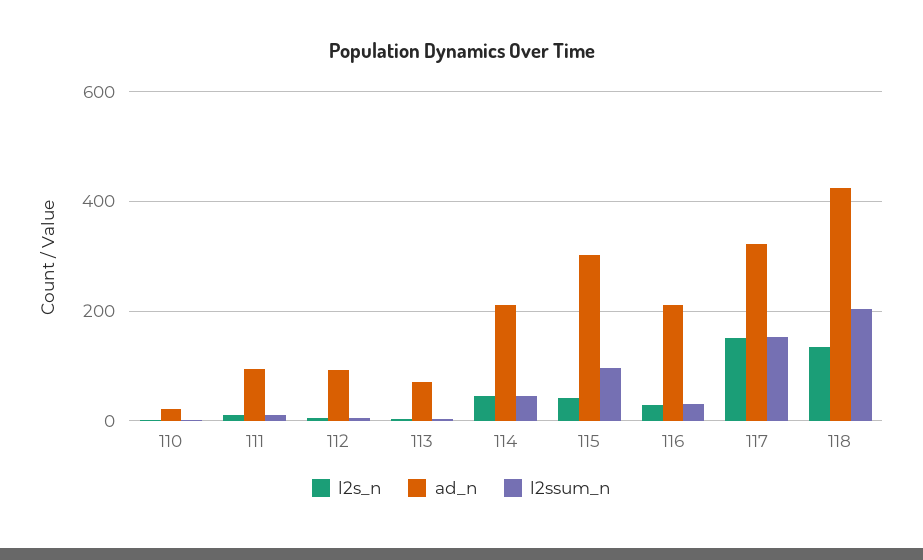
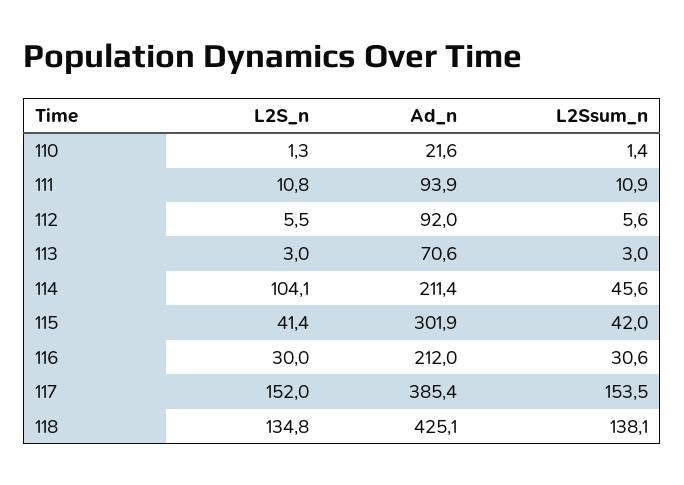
  {
    "l2s_n": {
      "110": 1.3,
      "111": 10.8,
      "112": 5.5,
      "113": 3,
-     "114": 40,
+     "114": 104.1,
      "115": 41.4,
      "116": 30,
      "117": 152,
      "118": 134.8
    },
    "ad_n": {
      "110": 21.6,
      "111": 93.9,
      "112": 92,
      "113": 70.6,
      "114": 211.4,
      "115": 301.9,
      "116": 212,
-     "117": 320,
+     "117": 385.4,
      "118": 425.1
    },
    "l2ssum_n": {
      "110": 1.4,
      "111": 10.9,
      "112": 5.6,
      "113": 3,
      "114": 45.6,
-     "115": 100,
+     "115": 42,
      "116": 30.6,
      "117": 153.5,
-     "118": 200
+     "118": 138.1
    }
  }

